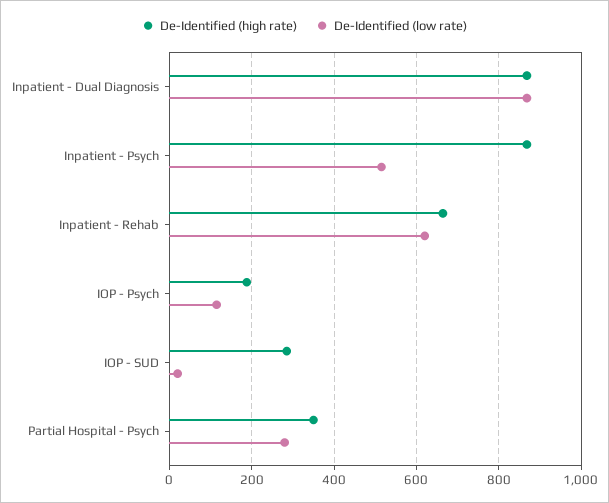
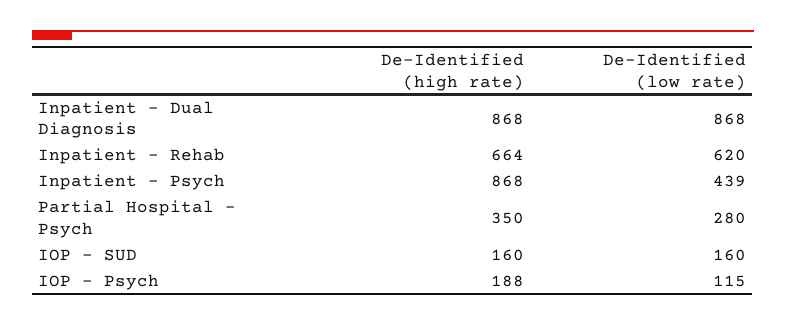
  {
    "De-Identified (high rate)": {
      "Inpatient - Dual Diagnosis": 868,
      "Inpatient - Psych": 868,
      "Inpatient - Rehab": 664,
      "IOP - Psych": 188,
-     "IOP - SUD": 280,
+     "IOP - SUD": 160,
      "Partial Hospital - Psych": 350
    },
    "De-Identified (low rate)": {
      "Inpatient - Dual Diagnosis": 868,
-     "Inpatient - Psych": 520,
+     "Inpatient - Psych": 439,
      "Inpatient - Rehab": 620,
      "IOP - Psych": 115,
-     "IOP - SUD": 20,
+     "IOP - SUD": 160,
      "Partial Hospital - Psych": 280
    }
  }

